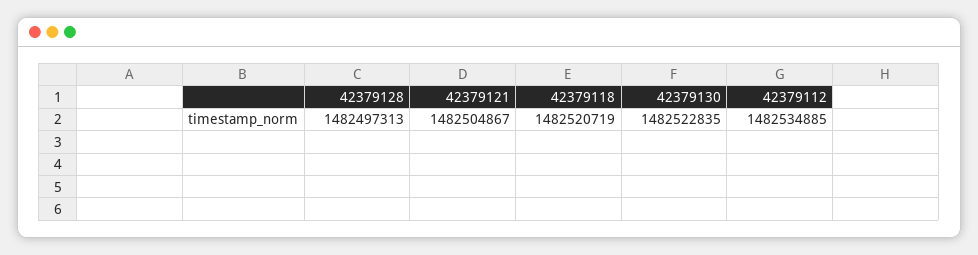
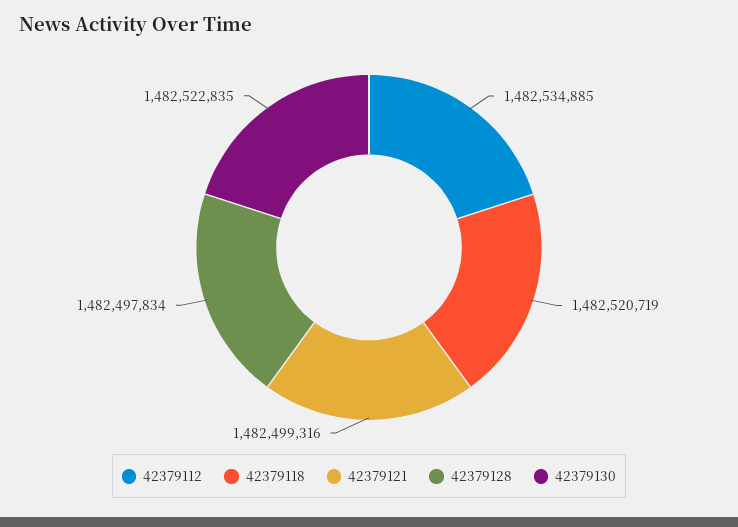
  {
-   "42379128": 1482497313,
+   "42379128": 1482497834,
-   "42379121": 1482504867,
+   "42379121": 1482499316,
    "42379118": 1482520719,
    "42379130": 1482522835,
    "42379112": 1482534885
  }

